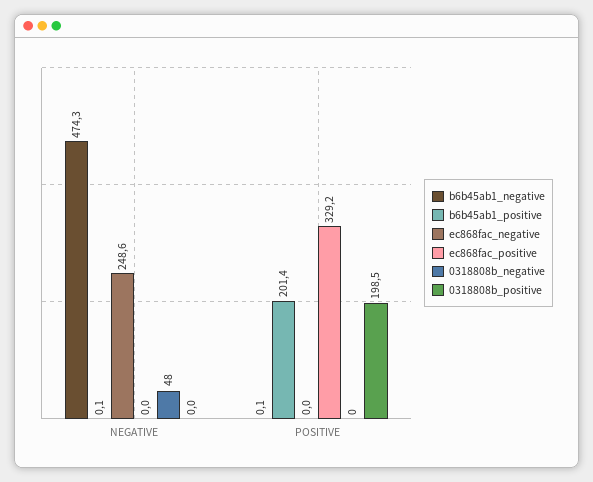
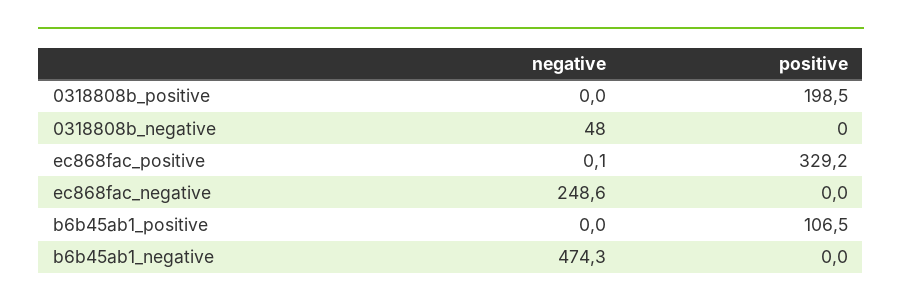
  {
    "b6b45ab1_negative": {
      "NEGATIVE": 474.3,
-     "POSITIVE": 0.1
+     "POSITIVE": 0
    },
    "b6b45ab1_positive": {
-     "NEGATIVE": 0.1,
+     "NEGATIVE": 0,
-     "POSITIVE": 201.4
+     "POSITIVE": 106.5
    },
    "ec868fac_negative": {
      "NEGATIVE": 248.6,
      "POSITIVE": 0
    },
    "ec868fac_positive": {
-     "NEGATIVE": 0,
+     "NEGATIVE": 0.1,
      "POSITIVE": 329.2
    },
    "0318808b_negative": {
      "NEGATIVE": 48,
      "POSITIVE": 0
    },
    "0318808b_positive": {
      "NEGATIVE": 0,
      "POSITIVE": 198.5
    }
  }

